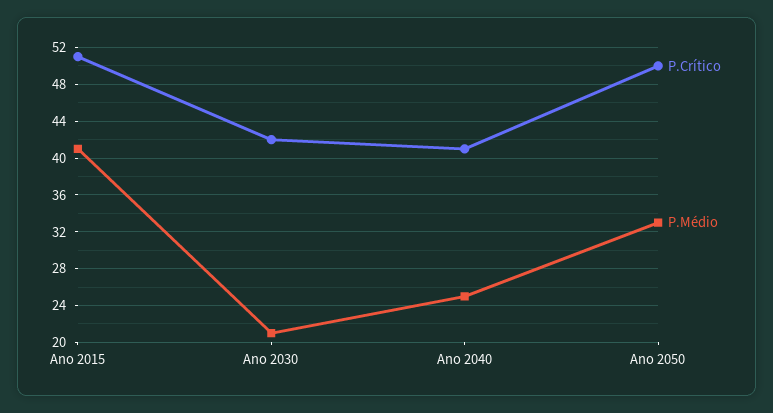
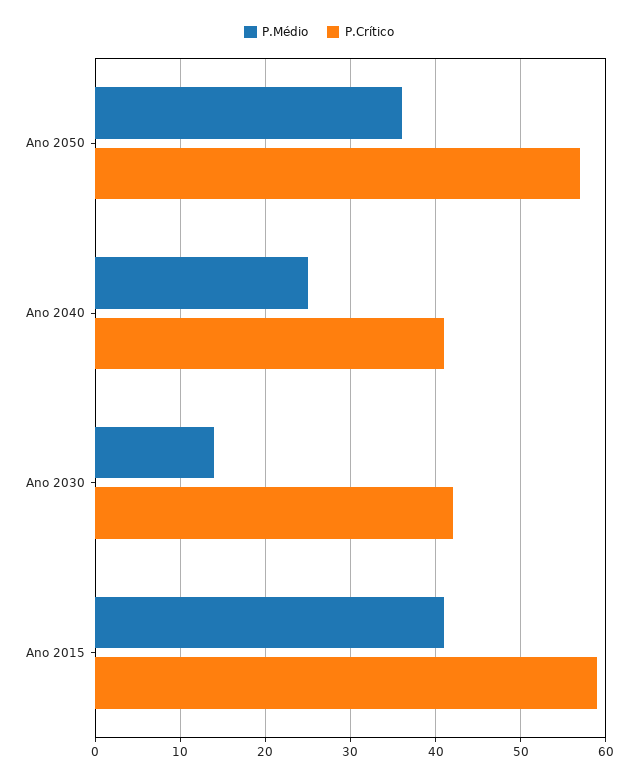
  {
    "P.Crítico": {
-     "Ano 2015": 51,
+     "Ano 2015": 59,
      "Ano 2030": 42,
      "Ano 2040": 41,
-     "Ano 2050": 50
+     "Ano 2050": 57
    },
    "P.Médio": {
      "Ano 2015": 41,
-     "Ano 2030": 21,
+     "Ano 2030": 14,
      "Ano 2040": 25,
-     "Ano 2050": 33
+     "Ano 2050": 36
    }
  }

